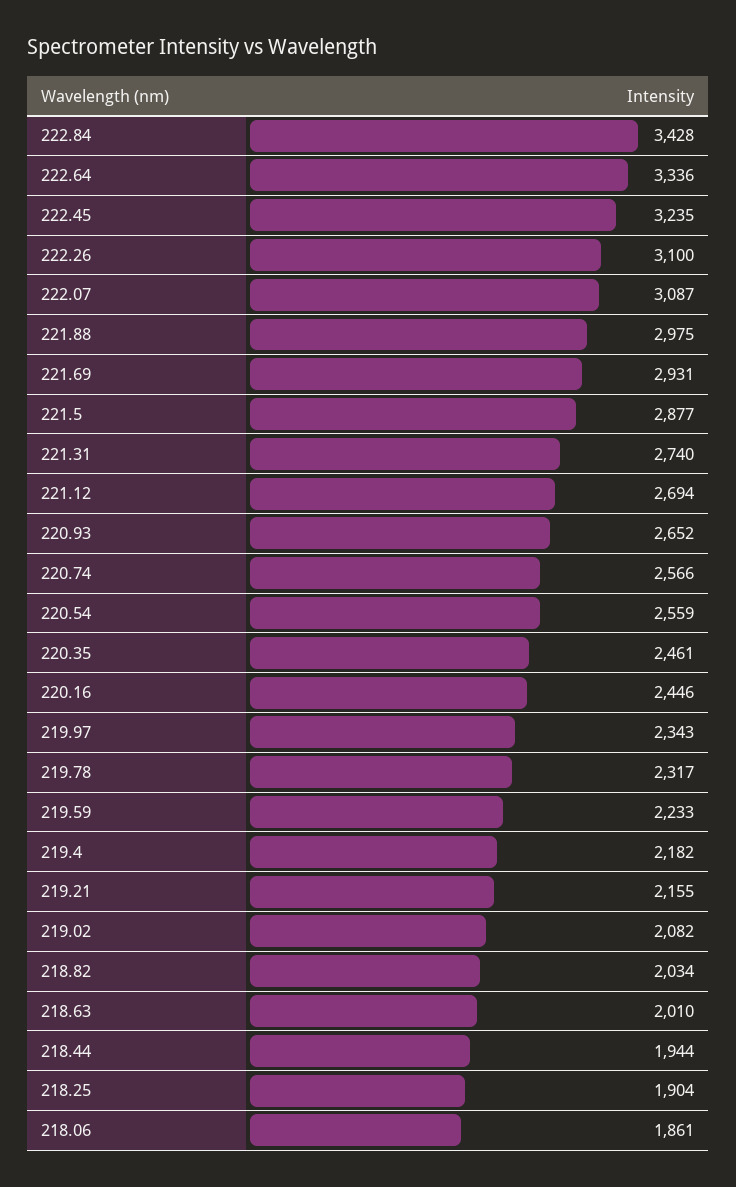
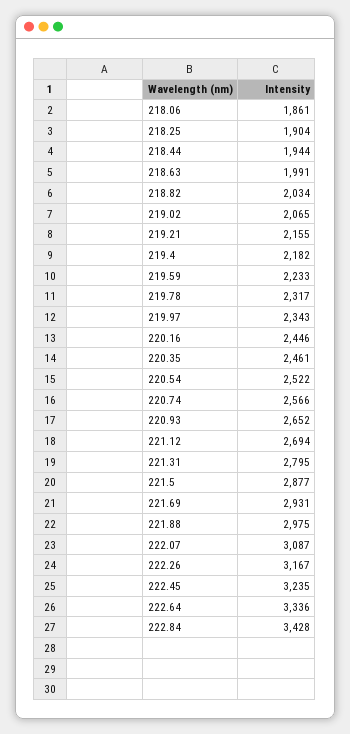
  {
    "222.84": 3428,
    "222.64": 3336,
    "222.45": 3235,
-   "222.26": 3100,
+   "222.26": 3167,
    "222.07": 3087,
    "221.88": 2975,
    "221.69": 2931,
    "221.5": 2877,
-   "221.31": 2740,
+   "221.31": 2795,
    "221.12": 2694,
    "220.93": 2652,
    "220.74": 2566,
-   "220.54": 2559,
+   "220.54": 2522,
    "220.35": 2461,
    "220.16": 2446,
    "219.97": 2343,
    "219.78": 2317,
    "219.59": 2233,
    "219.4": 2182,
    "219.21": 2155,
-   "219.02": 2082,
+   "219.02": 2065,
    "218.82": 2034,
-   "218.63": 2010,
+   "218.63": 1991,
    "218.44": 1944,
    "218.25": 1904,
    "218.06": 1861
  }

